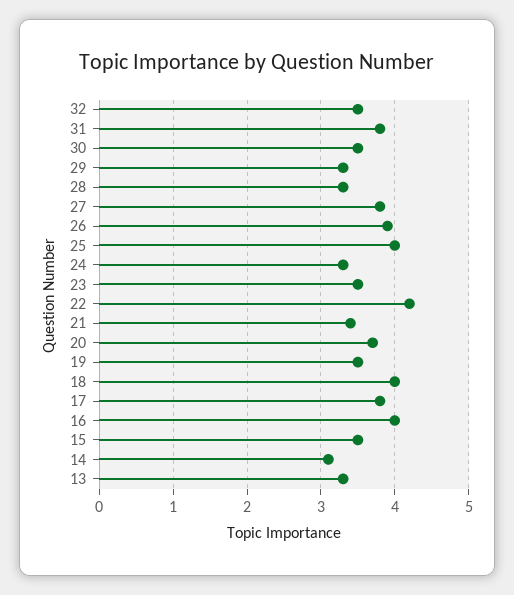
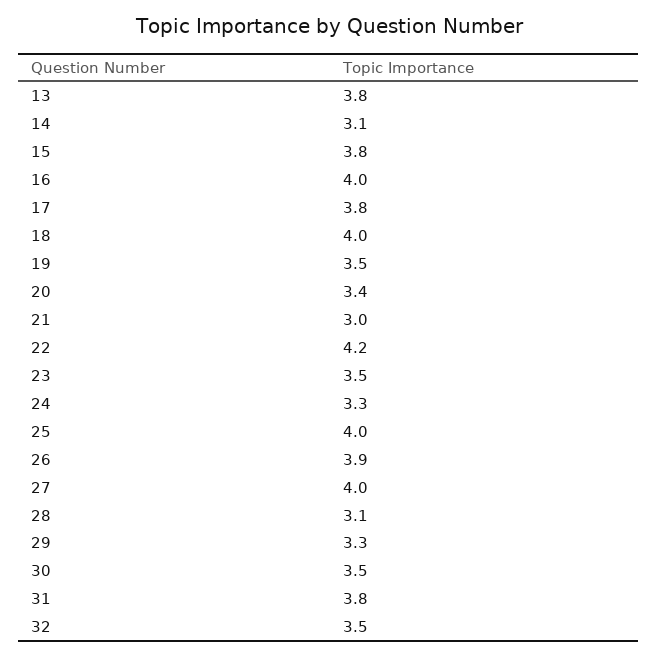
  {
    "32": 3.5,
    "31": 3.8,
    "30": 3.5,
    "29": 3.3,
-   "28": 3.3,
+   "28": 3.1,
-   "27": 3.8,
+   "27": 4,
    "26": 3.9,
    "25": 4,
    "24": 3.3,
    "23": 3.5,
    "22": 4.2,
-   "21": 3.4,
+   "21": 3,
-   "20": 3.7,
+   "20": 3.4,
    "19": 3.5,
    "18": 4,
    "17": 3.8,
    "16": 4,
-   "15": 3.5,
+   "15": 3.8,
    "14": 3.1,
-   "13": 3.3
+   "13": 3.8
  }

